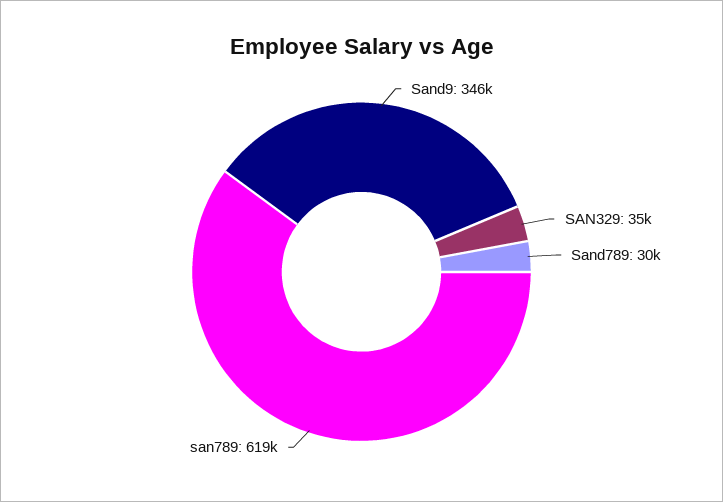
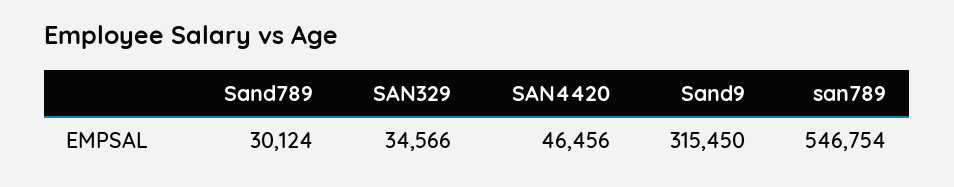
  {
-   "Sand9": 346000,
+   "Sand9": 315450,
    "SAN329": 34566,
    "Sand789": 30124,
-   "san789": 619000
+   "san789": 546754,
+   "SAN4420": 46456
  }

